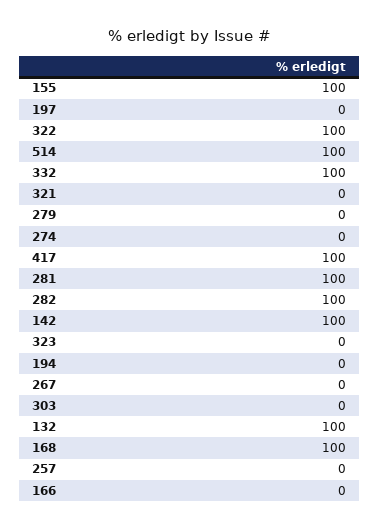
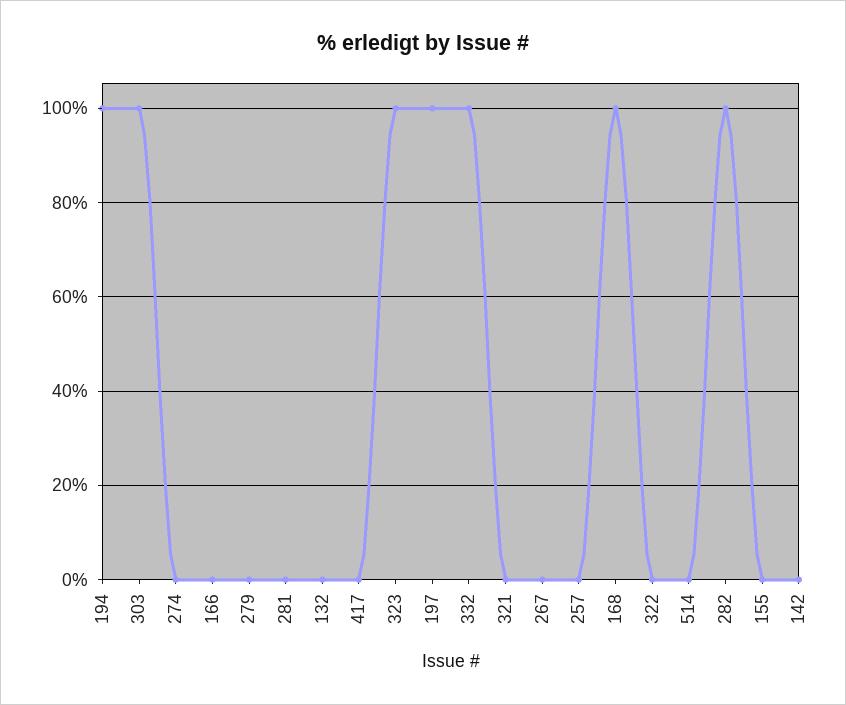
  {
-   "155": 100,
+   "155": 0,
-   "197": 0,
+   "197": 100,
-   "322": 100,
+   "322": 0,
-   "514": 100,
+   "514": 0,
    "332": 100,
    "321": 0,
    "279": 0,
    "274": 0,
-   "417": 100,
+   "417": 0,
-   "281": 100,
+   "281": 0,
    "282": 100,
-   "142": 100,
+   "142": 0,
-   "323": 0,
+   "323": 100,
-   "194": 0,
+   "194": 100,
    "267": 0,
-   "303": 0,
+   "303": 100,
-   "132": 100,
+   "132": 0,
    "168": 100,
    "257": 0,
    "166": 0
  }

